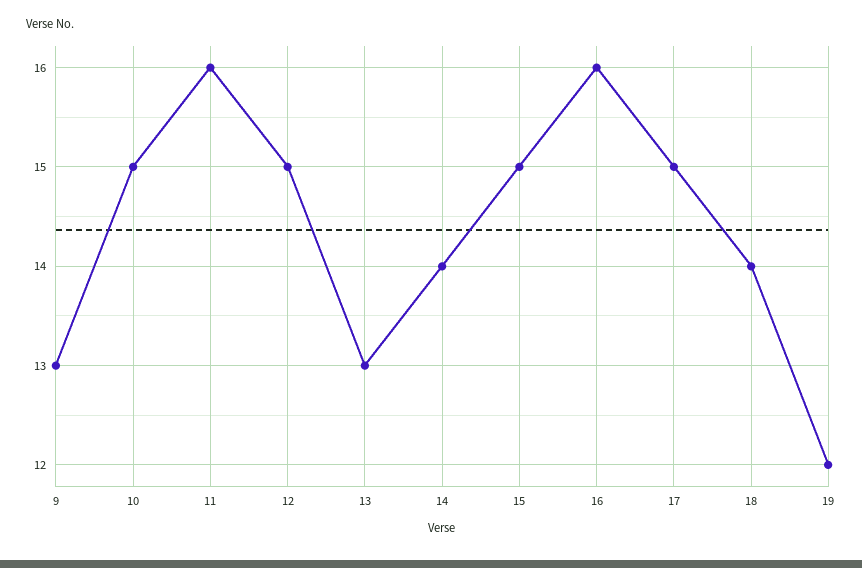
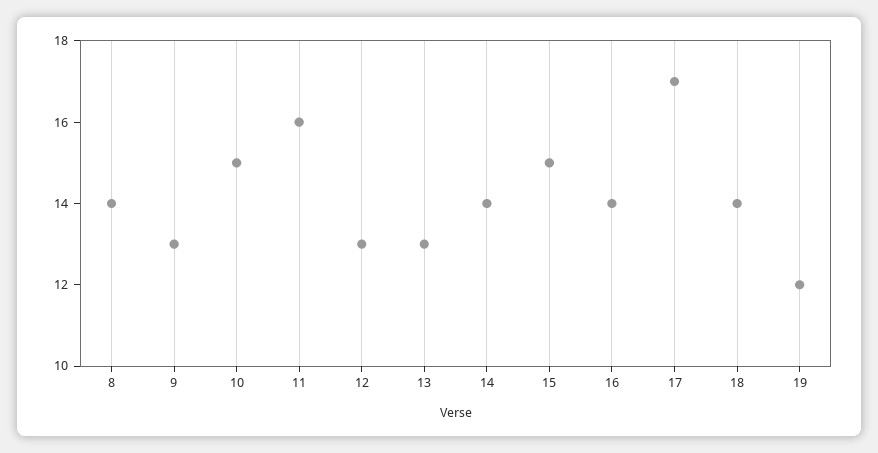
  {
    "9": 13,
    "10": 15,
    "11": 16,
-   "12": 15,
+   "12": 13,
    "13": 13,
    "14": 14,
    "15": 15,
-   "16": 16,
+   "16": 14,
-   "17": 15,
+   "17": 17,
    "18": 14,
-   "19": 12
+   "19": 12,
+   "8": 14
  }

